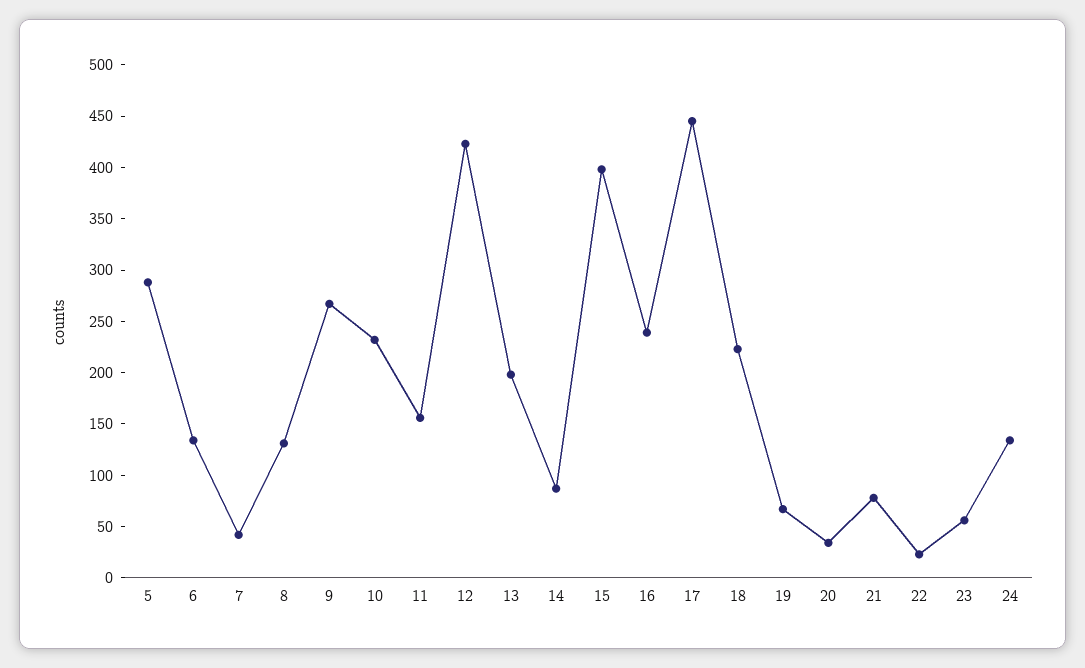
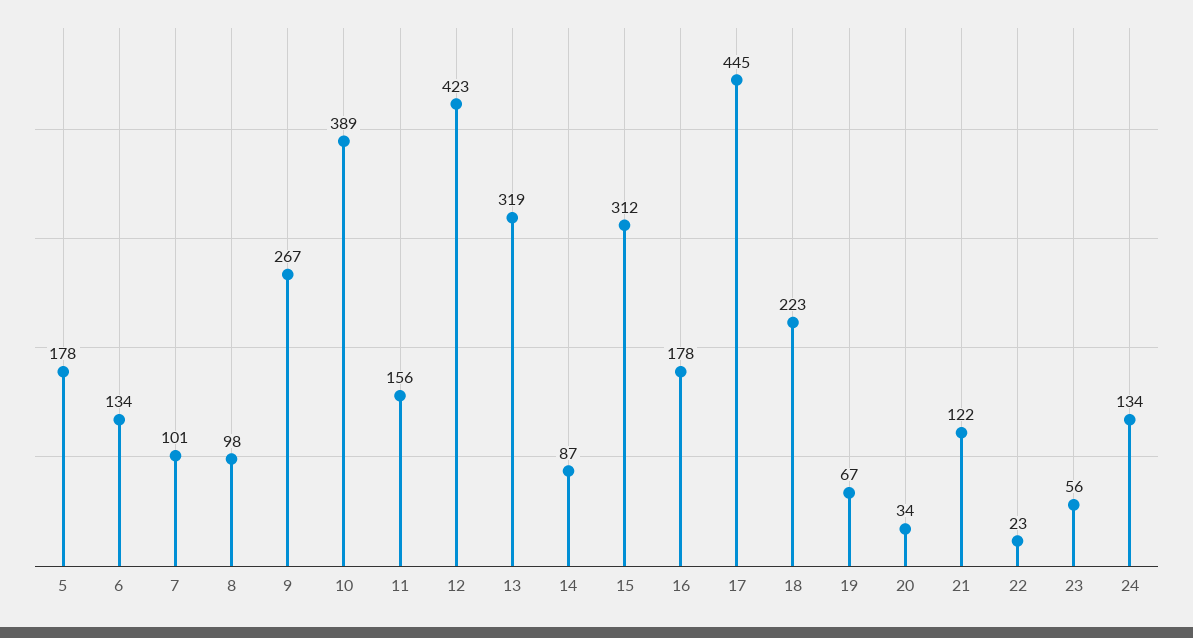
  {
-   "5": 290,
+   "5": 178,
    "6": 134,
-   "7": 40,
+   "7": 101,
-   "8": 130,
+   "8": 98,
    "9": 267,
-   "10": 230,
+   "10": 389,
    "11": 156,
    "12": 423,
-   "13": 200,
+   "13": 319,
    "14": 87,
-   "15": 400,
+   "15": 312,
-   "16": 240,
+   "16": 178,
    "17": 445,
    "18": 223,
    "19": 67,
    "20": 34,
-   "21": 80,
+   "21": 122,
    "22": 23,
    "23": 56,
    "24": 134
  }

